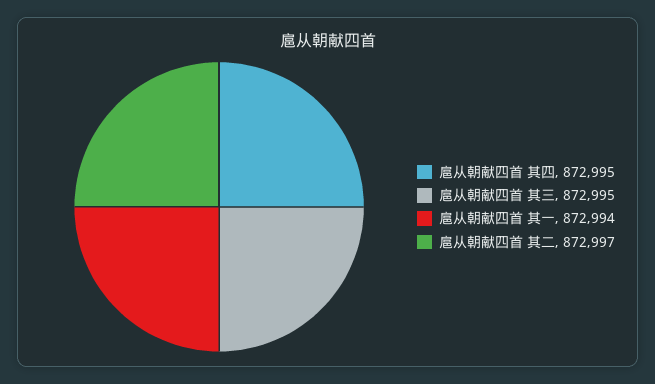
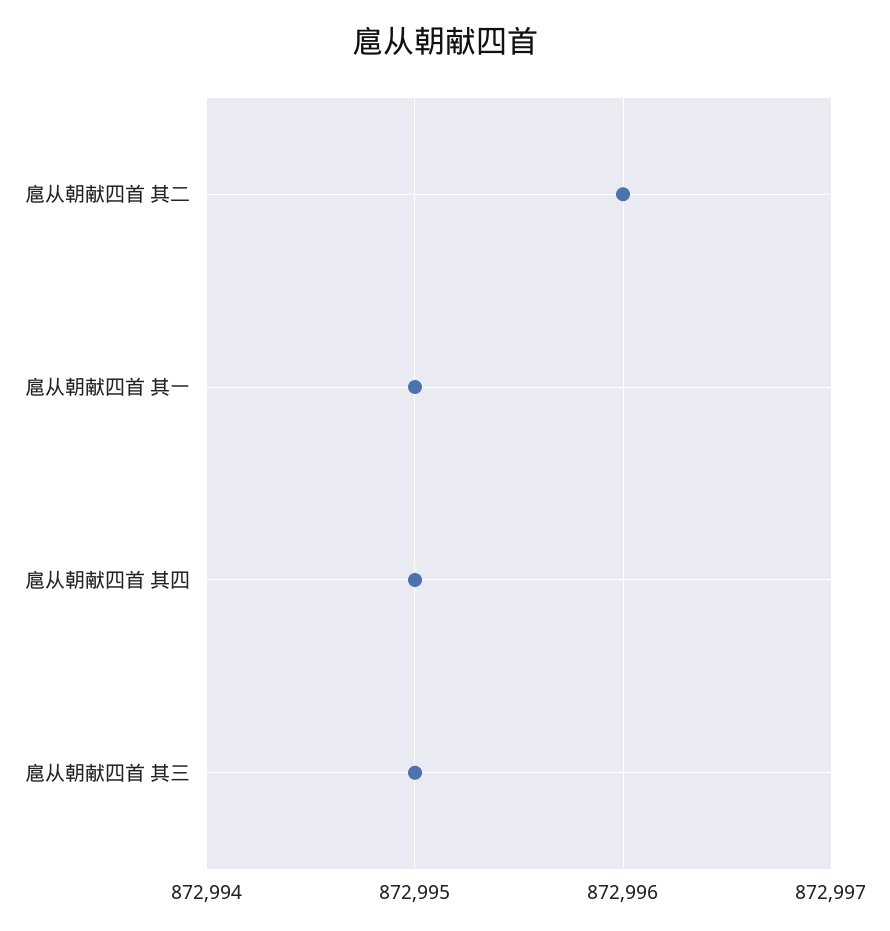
  {
    "扈从朝献四首 其四": 872995,
    "扈从朝献四首 其三": 872995,
-   "扈从朝献四首 其一": 872994,
+   "扈从朝献四首 其一": 872995,
-   "扈从朝献四首 其二": 872997
+   "扈从朝献四首 其二": 872996
  }

